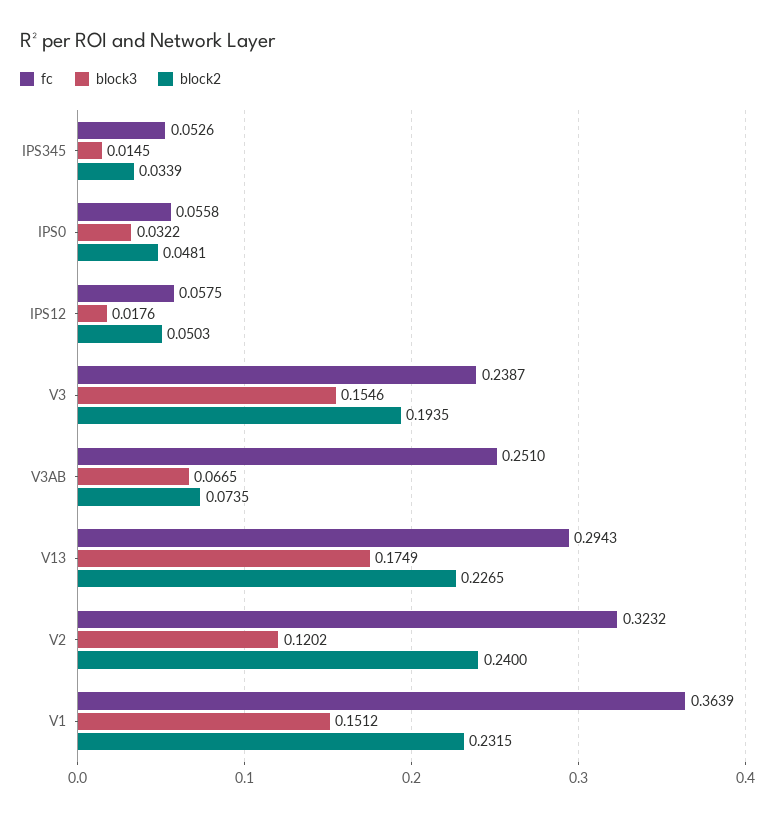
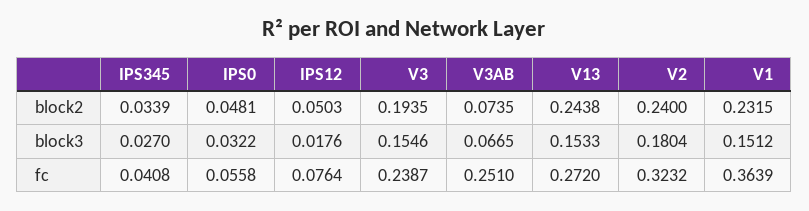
  {
    "fc": {
-     "IPS345": 0.0526,
+     "IPS345": 0.0408,
      "IPS0": 0.0558,
-     "IPS12": 0.0575,
+     "IPS12": 0.0764,
      "V3": 0.2387,
      "V3AB": 0.251,
-     "V13": 0.2943,
+     "V13": 0.272,
      "V2": 0.3232,
      "V1": 0.3639
    },
    "block3": {
-     "IPS345": 0.0145,
+     "IPS345": 0.027,
      "IPS0": 0.0322,
      "IPS12": 0.0176,
      "V3": 0.1546,
      "V3AB": 0.0665,
-     "V13": 0.1749,
+     "V13": 0.1533,
-     "V2": 0.1202,
+     "V2": 0.1804,
      "V1": 0.1512
    },
    "block2": {
      "IPS345": 0.0339,
      "IPS0": 0.0481,
      "IPS12": 0.0503,
      "V3": 0.1935,
      "V3AB": 0.0735,
-     "V13": 0.2265,
+     "V13": 0.2438,
      "V2": 0.24,
      "V1": 0.2315
    }
  }

